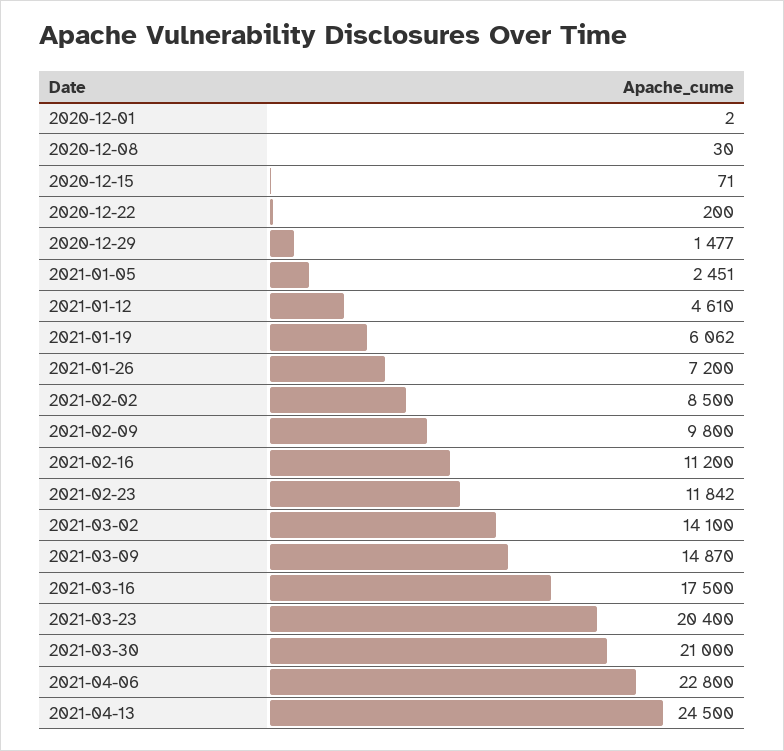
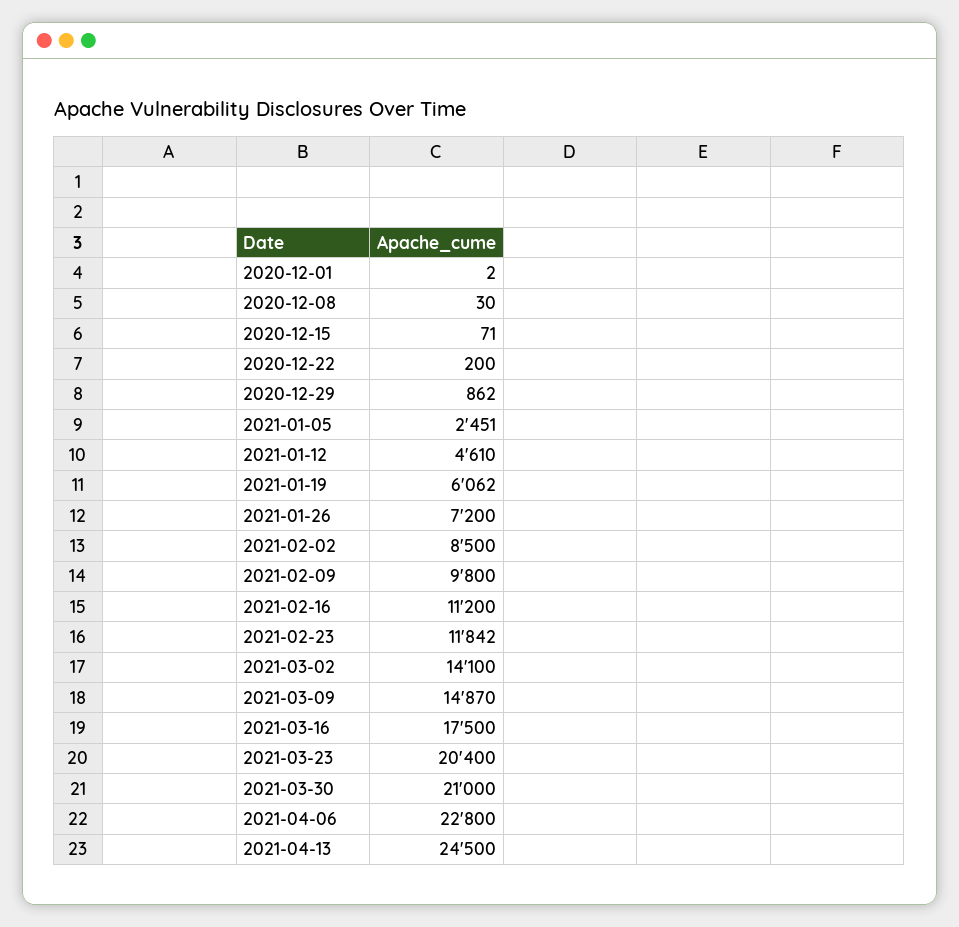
  {
    "2020-12-01": 2,
    "2020-12-08": 30,
    "2020-12-15": 71,
    "2020-12-22": 200,
-   "2020-12-29": 1477,
+   "2020-12-29": 862,
    "2021-01-05": 2451,
    "2021-01-12": 4610,
    "2021-01-19": 6062,
    "2021-01-26": 7200,
    "2021-02-02": 8500,
    "2021-02-09": 9800,
    "2021-02-16": 11200,
    "2021-02-23": 11842,
    "2021-03-02": 14100,
    "2021-03-09": 14870,
    "2021-03-16": 17500,
    "2021-03-23": 20400,
    "2021-03-30": 21000,
    "2021-04-06": 22800,
    "2021-04-13": 24500
  }

